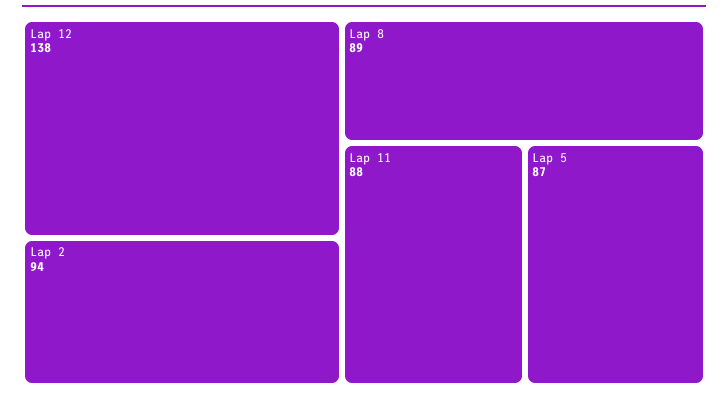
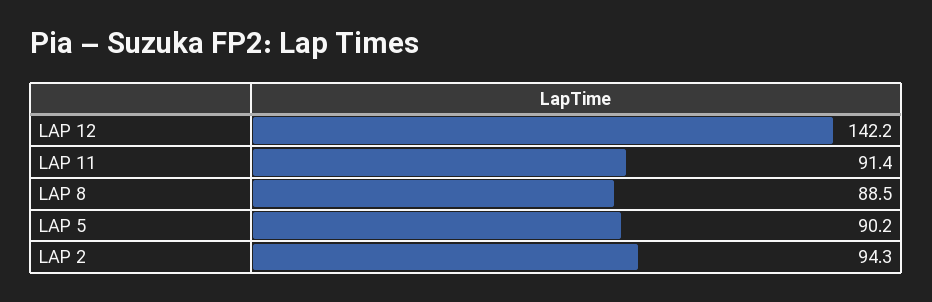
  {
-   "Lap 12": 138,
+   "Lap 12": 142.2,
    "Lap 2": 94.3,
    "Lap 8": 88.5,
-   "Lap 11": 88,
+   "Lap 11": 91.4,
-   "Lap 5": 87
+   "Lap 5": 90.2
  }

